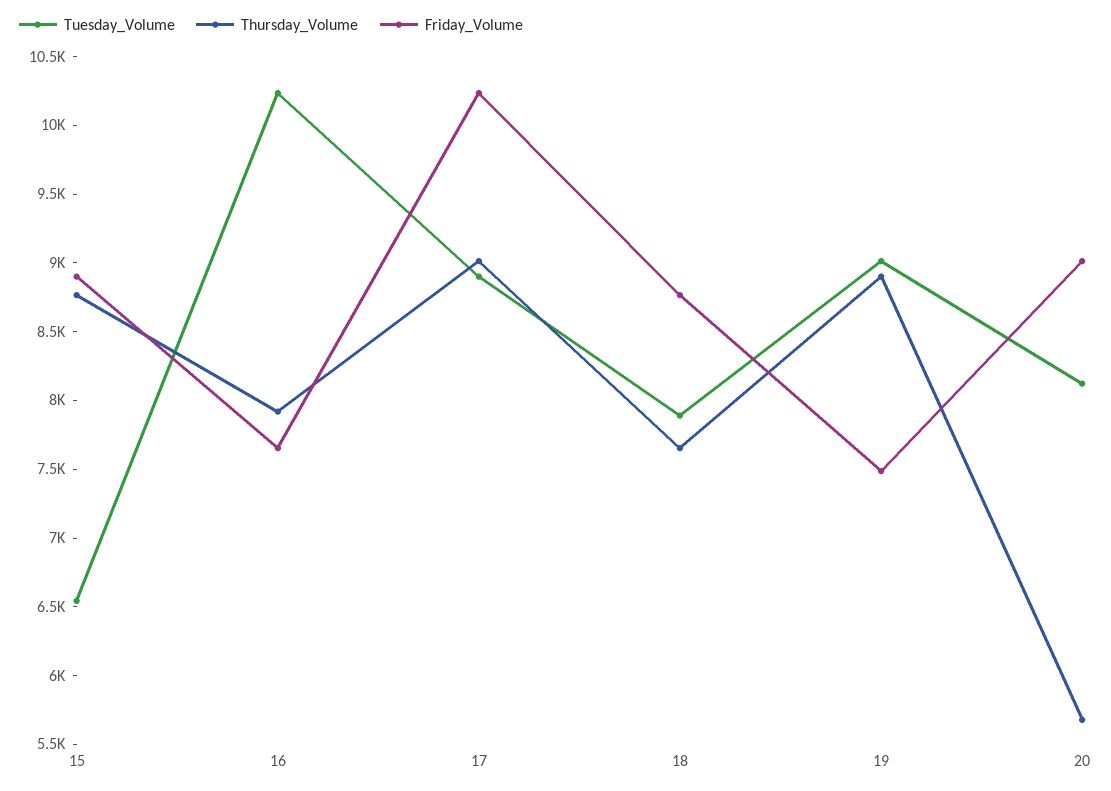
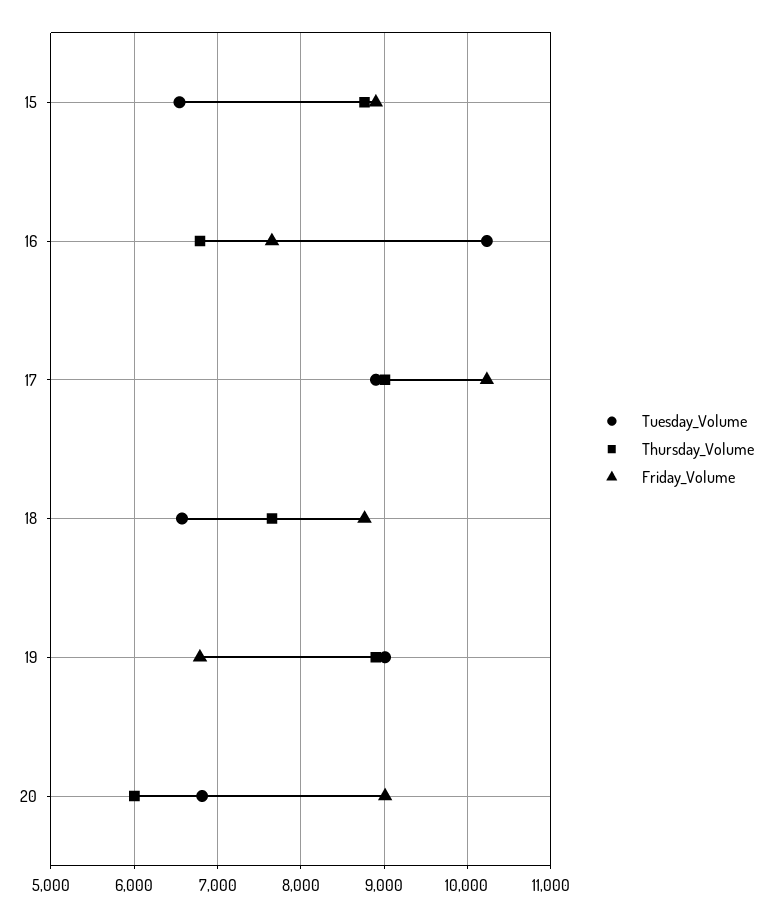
  {
    "Tuesday_Volume": {
      "15": 6500,
      "16": 10200,
      "17": 8900,
-     "18": 7900,
+     "18": 6600,
      "19": 9000,
-     "20": 8100
+     "20": 6800
    },
    "Thursday_Volume": {
      "15": 8800,
-     "16": 7900,
+     "16": 6800,
      "17": 9000,
      "18": 7700,
      "19": 8900,
-     "20": 5700
+     "20": 6000
    },
    "Friday_Volume": {
      "15": 8900,
      "16": 7700,
      "17": 10200,
      "18": 8800,
-     "19": 7500,
+     "19": 6800,
      "20": 9000
    }
  }

